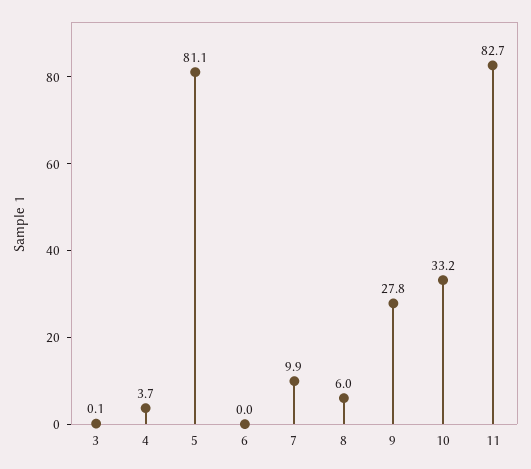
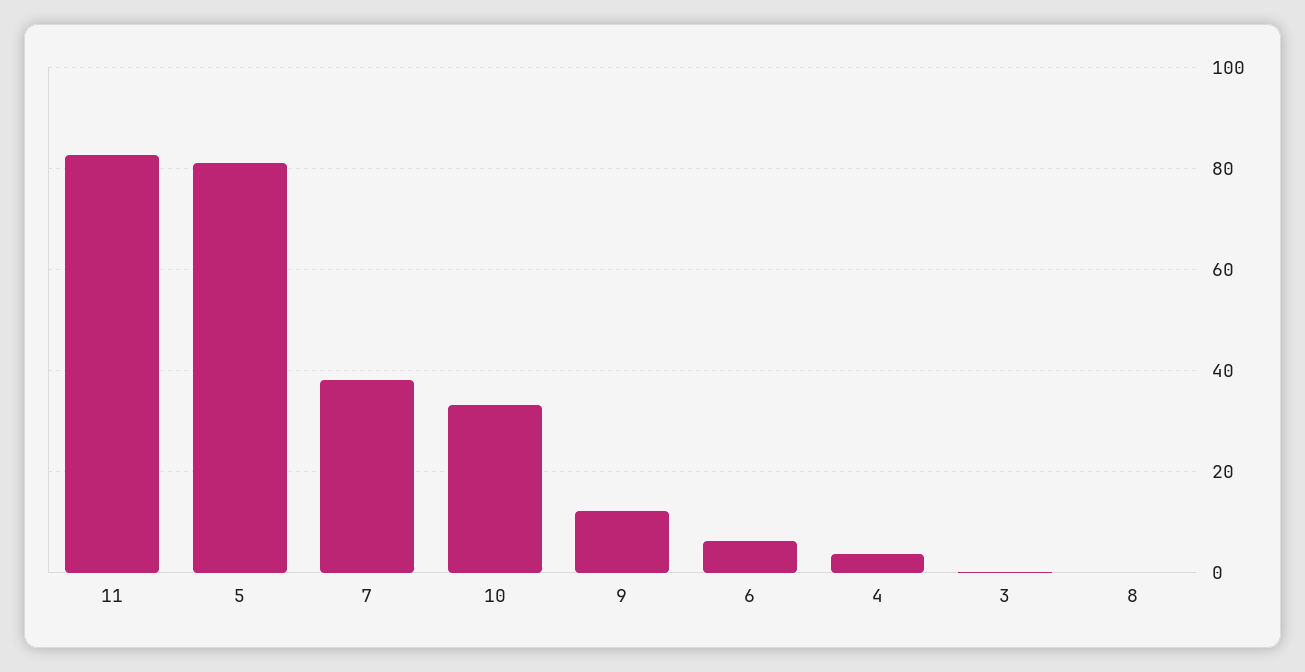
  {
    "3": 0.1,
    "4": 3.7,
    "5": 81.1,
-   "6": 0,
+   "6": 6,
-   "7": 9.9,
+   "7": 38,
-   "8": 6,
+   "8": 0,
-   "9": 27.8,
+   "9": 12,
    "10": 33.2,
    "11": 82.7
  }

